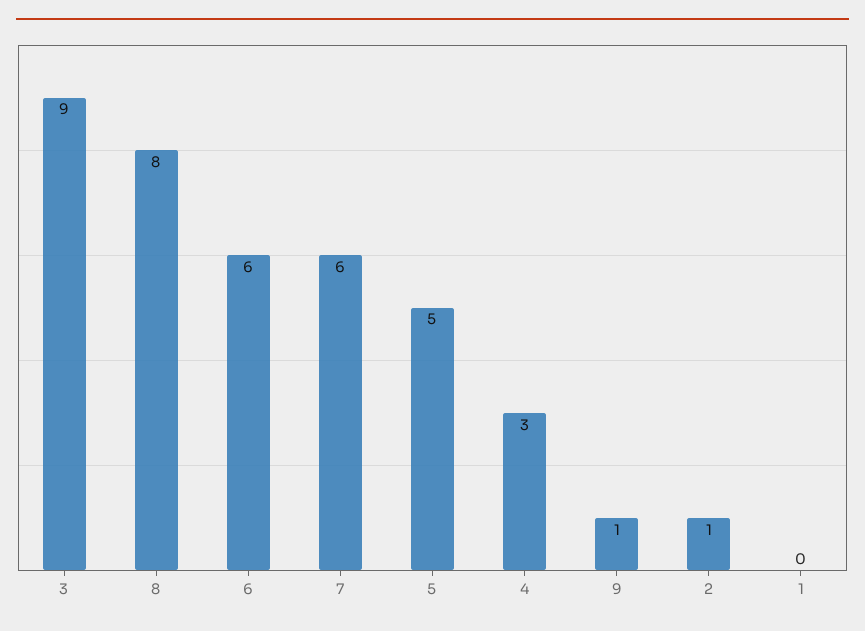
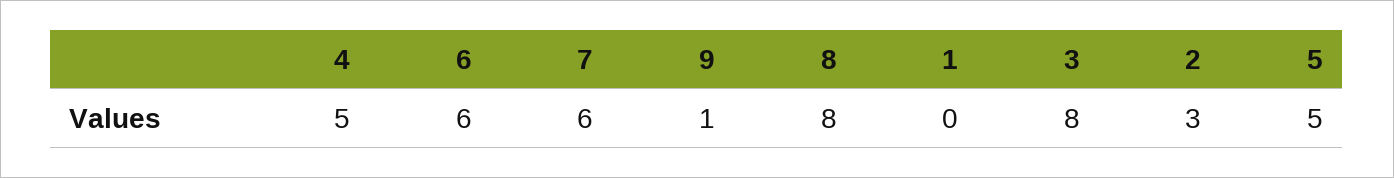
  {
-   "3": 9,
+   "3": 8,
    "8": 8,
    "6": 6,
    "7": 6,
    "5": 5,
-   "4": 3,
+   "4": 5,
    "9": 1,
-   "2": 1,
+   "2": 3,
    "1": 0
  }

